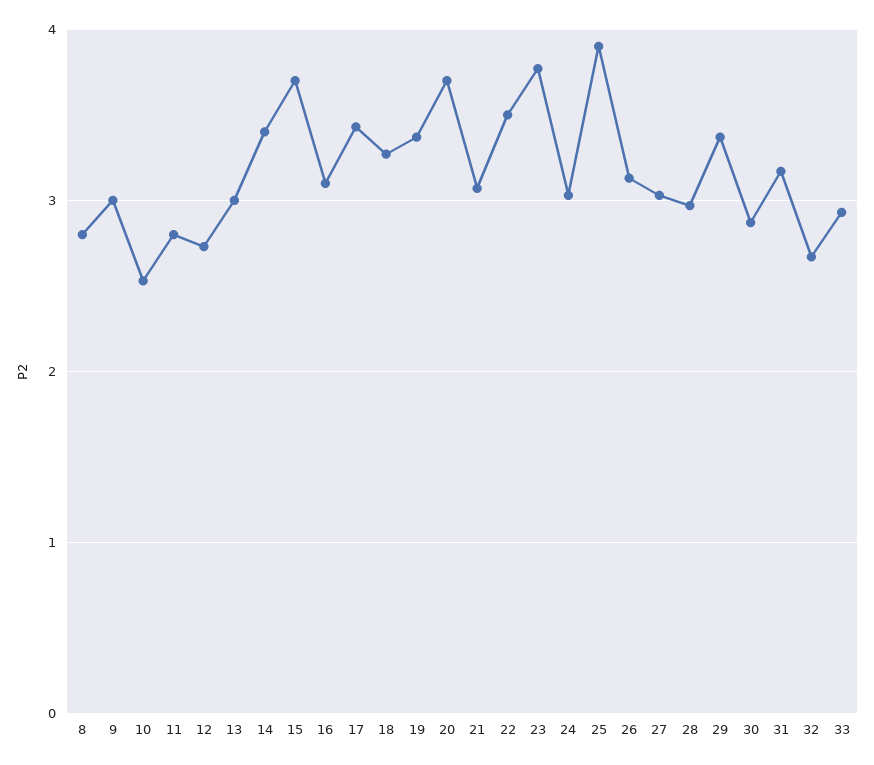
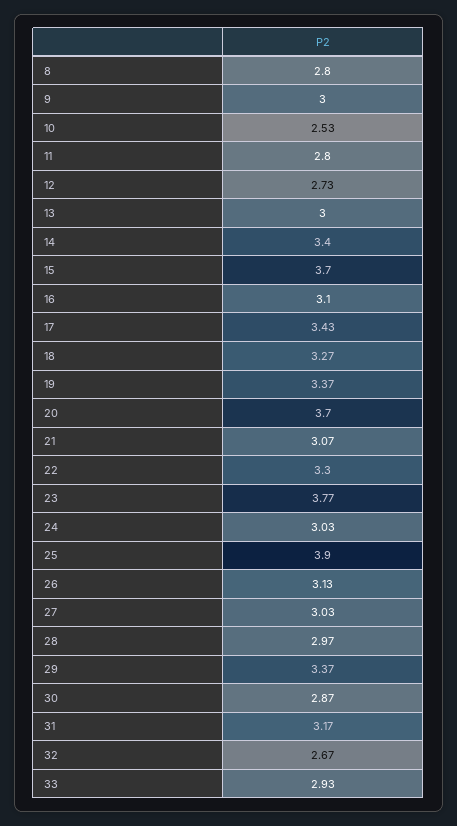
  {
    "8": 2.8,
    "9": 3,
    "10": 2.53,
    "11": 2.8,
    "12": 2.73,
    "13": 3,
    "14": 3.4,
    "15": 3.7,
    "16": 3.1,
    "17": 3.43,
    "18": 3.27,
    "19": 3.37,
    "20": 3.7,
    "21": 3.07,
-   "22": 3.5,
+   "22": 3.3,
    "23": 3.77,
    "24": 3.03,
    "25": 3.9,
    "26": 3.13,
    "27": 3.03,
    "28": 2.97,
    "29": 3.37,
    "30": 2.87,
    "31": 3.17,
    "32": 2.67,
    "33": 2.93
  }

